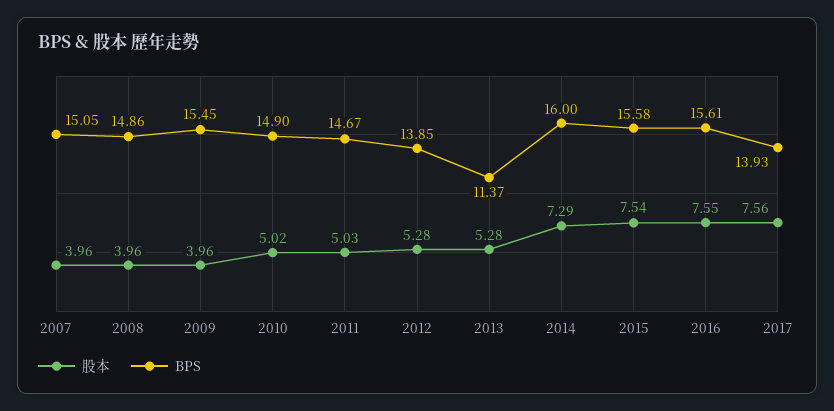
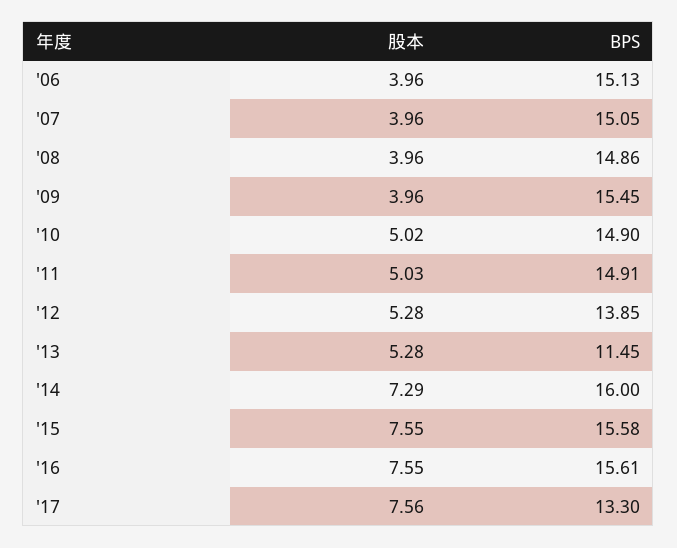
  {
    "股本": {
      "2007": 3.96,
      "2008": 3.96,
      "2009": 3.96,
      "2010": 5.02,
      "2011": 5.03,
      "2012": 5.28,
      "2013": 5.28,
      "2014": 7.29,
-     "2015": 7.54,
+     "2015": 7.55,
      "2016": 7.55,
-     "2017": 7.56
+     "2017": 7.56,
+     "'06": 3.96
    },
    "BPS": {
      "2007": 15.05,
      "2008": 14.86,
      "2009": 15.45,
      "2010": 14.9,
-     "2011": 14.67,
+     "2011": 14.91,
      "2012": 13.85,
-     "2013": 11.37,
+     "2013": 11.45,
      "2014": 16,
      "2015": 15.58,
      "2016": 15.61,
-     "2017": 13.93
+     "2017": 13.3,
+     "'06": 15.13
    }
  }

